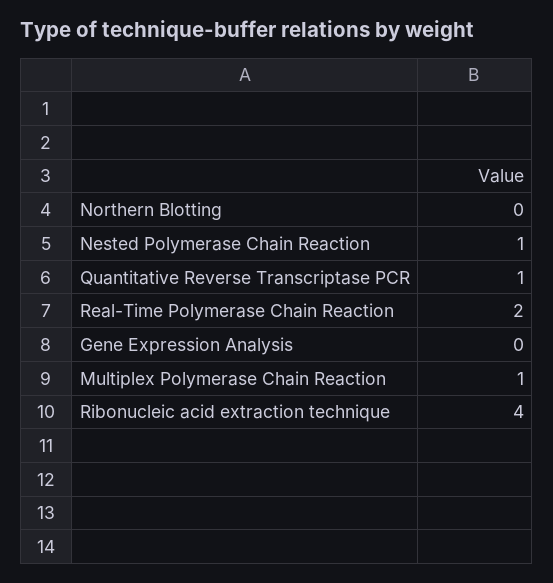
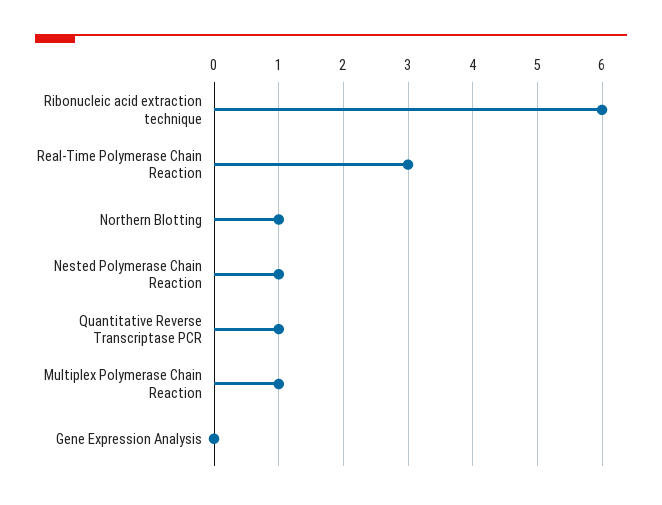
  {
-   "Northern Blotting": 0,
+   "Northern Blotting": 1,
    "Nested Polymerase Chain Reaction": 1,
    "Quantitative Reverse Transcriptase PCR": 1,
-   "Real-Time Polymerase Chain Reaction": 2,
+   "Real-Time Polymerase Chain Reaction": 3,
    "Gene Expression Analysis": 0,
    "Multiplex Polymerase Chain Reaction": 1,
-   "Ribonucleic acid extraction technique": 4
+   "Ribonucleic acid extraction technique": 6
  }

